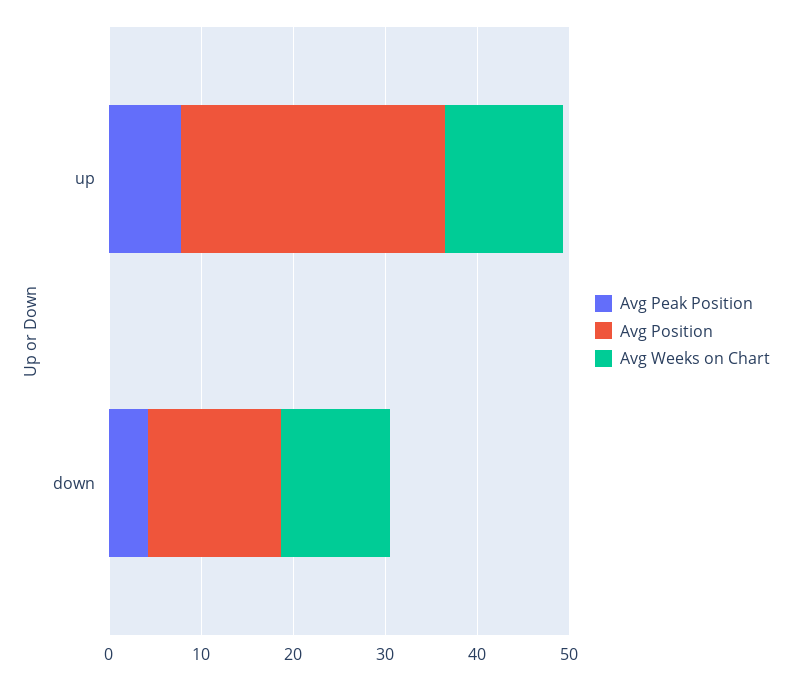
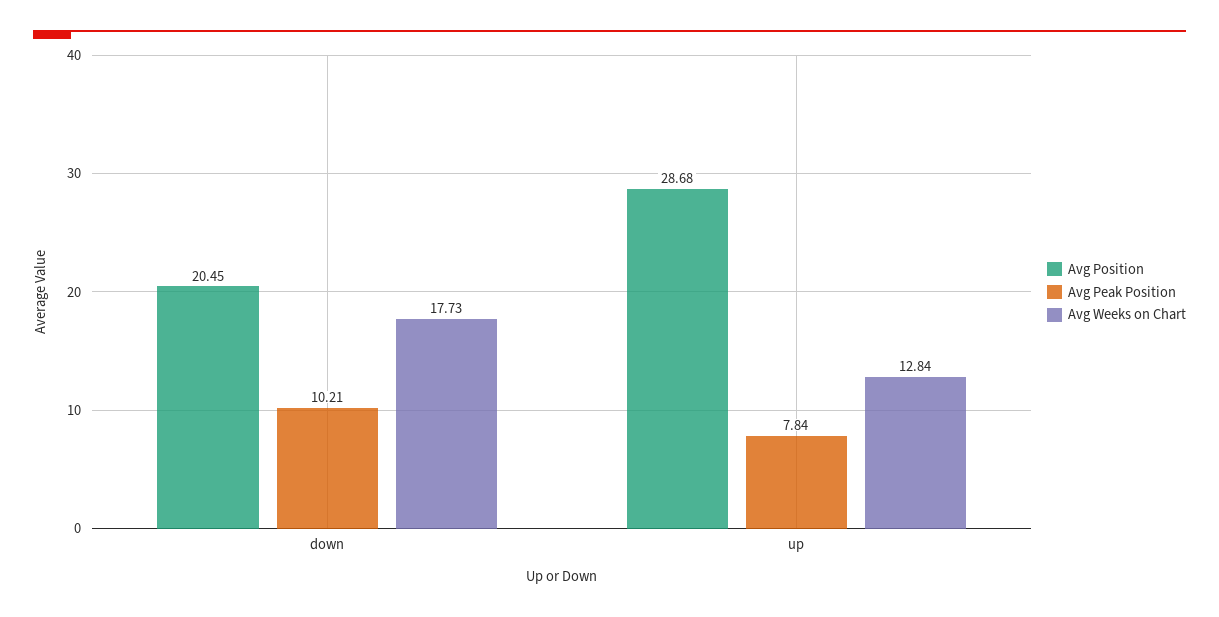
  {
    "Avg Peak Position": {
      "up": 7.84,
-     "down": 4
+     "down": 10.21
    },
    "Avg Position": {
      "up": 28.68,
-     "down": 14
+     "down": 20.45
    },
    "Avg Weeks on Chart": {
      "up": 12.84,
-     "down": 12
+     "down": 17.73
    }
  }

